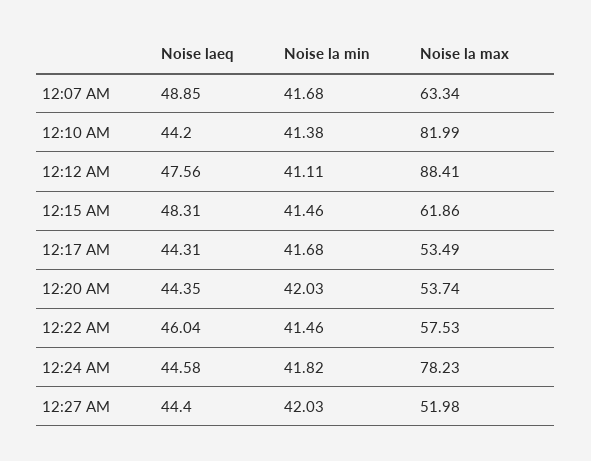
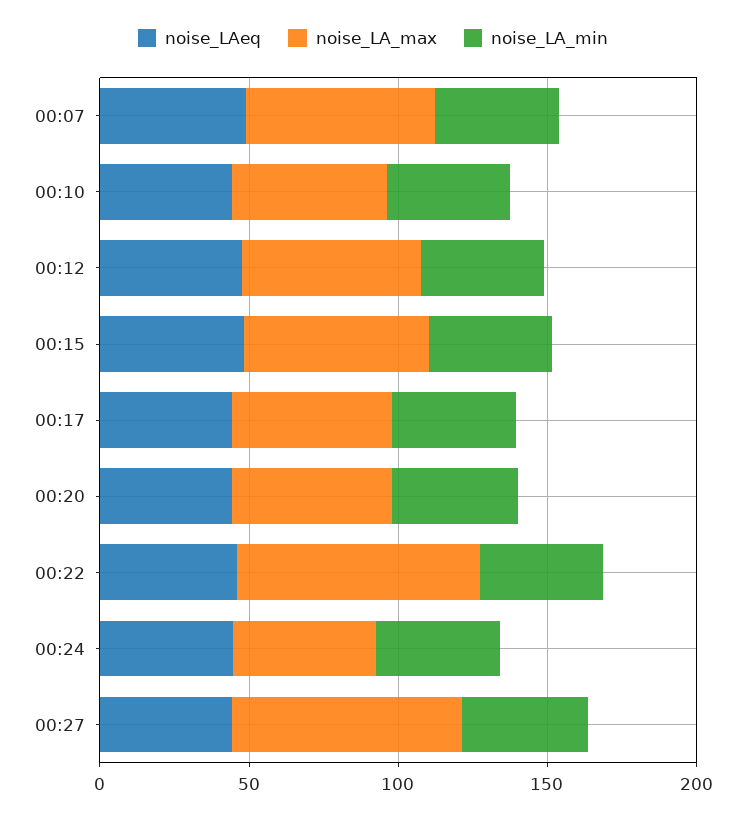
  {
    "Noise laeq": {
      "12:07 AM": 48.85,
      "12:10 AM": 44.2,
      "12:12 AM": 47.56,
      "12:15 AM": 48.31,
      "12:17 AM": 44.31,
      "12:20 AM": 44.35,
      "12:22 AM": 46.04,
      "12:24 AM": 44.58,
      "12:27 AM": 44.4
    },
    "Noise la min": {
      "12:07 AM": 41.68,
      "12:10 AM": 41.38,
      "12:12 AM": 41.11,
      "12:15 AM": 41.46,
      "12:17 AM": 41.68,
      "12:20 AM": 42.03,
      "12:22 AM": 41.46,
      "12:24 AM": 41.82,
      "12:27 AM": 42.03
    },
    "Noise la max": {
      "12:07 AM": 63.34,
-     "12:10 AM": 81.99,
+     "12:10 AM": 50,
-     "12:12 AM": 88.41,
+     "12:12 AM": 60,
      "12:15 AM": 61.86,
      "12:17 AM": 53.49,
      "12:20 AM": 53.74,
-     "12:22 AM": 57.53,
+     "12:22 AM": 80,
-     "12:24 AM": 78.23,
+     "12:24 AM": 50,
-     "12:27 AM": 51.98
+     "12:27 AM": 80
    }
  }

